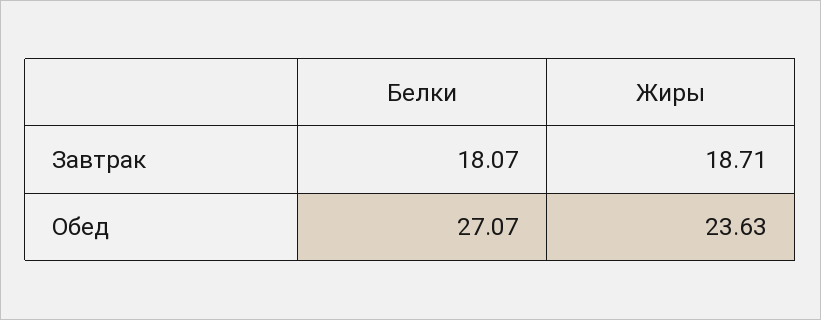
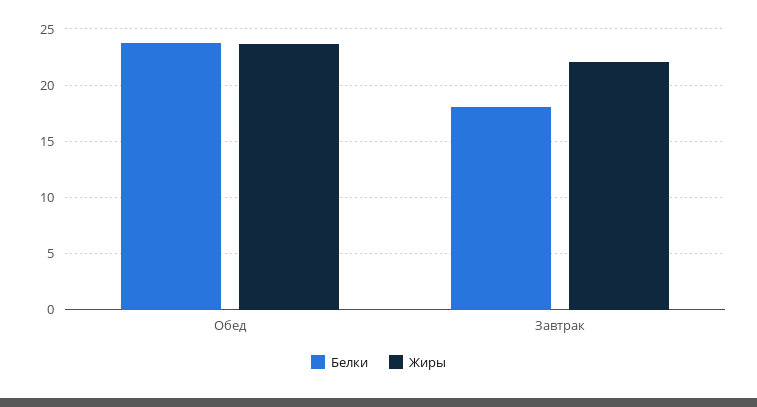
  {
    "Белки": {
      "Завтрак": 18.07,
-     "Обед": 27.07
+     "Обед": 24
    },
    "Жиры": {
-     "Завтрак": 18.71,
+     "Завтрак": 22,
      "Обед": 23.63
    }
  }

